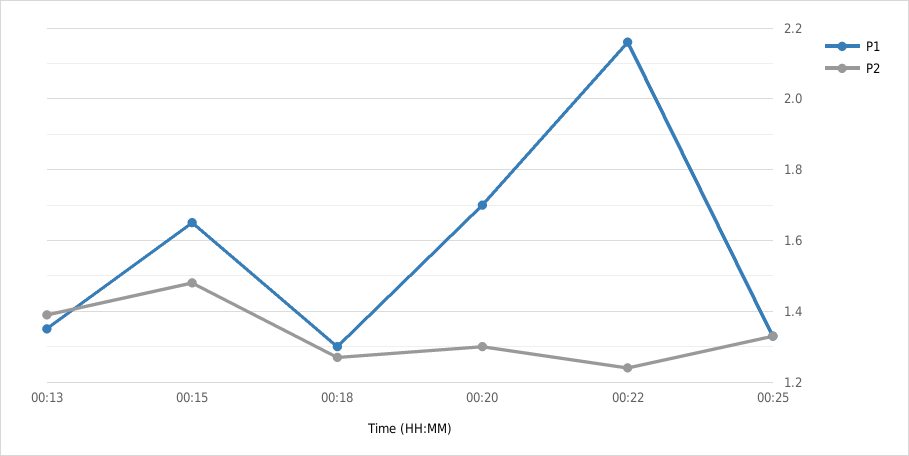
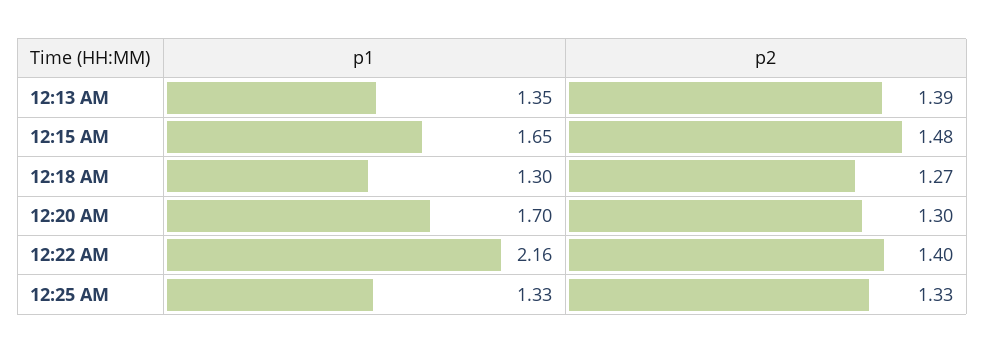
  {
    "P1": {
      "00:13": 1.35,
      "00:15": 1.65,
      "00:18": 1.3,
      "00:20": 1.7,
      "00:22": 2.16,
      "00:25": 1.33
    },
    "P2": {
      "00:13": 1.39,
      "00:15": 1.48,
      "00:18": 1.27,
      "00:20": 1.3,
-     "00:22": 1.25,
+     "00:22": 1.4,
      "00:25": 1.33
    }
  }

